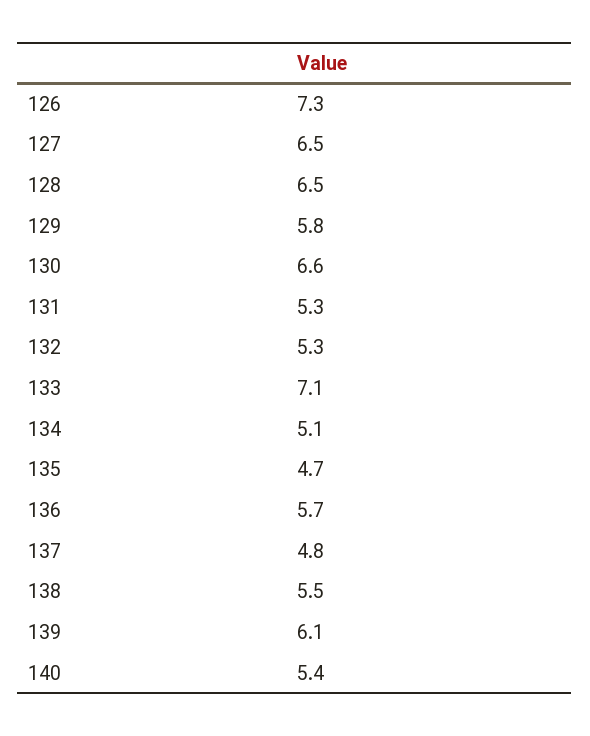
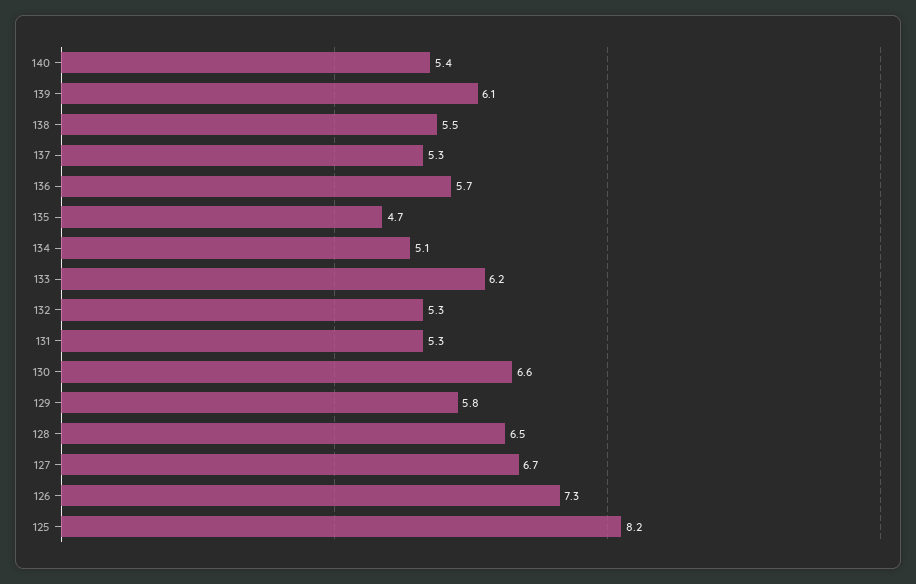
  {
    "126": 7.3,
-   "127": 6.5,
+   "127": 6.7,
    "128": 6.5,
    "129": 5.8,
    "130": 6.6,
    "131": 5.3,
    "132": 5.3,
-   "133": 7.1,
+   "133": 6.2,
    "134": 5.1,
    "135": 4.7,
    "136": 5.7,
-   "137": 4.8,
+   "137": 5.3,
    "138": 5.5,
    "139": 6.1,
-   "140": 5.4
+   "140": 5.4,
+   "125": 8.2
  }

